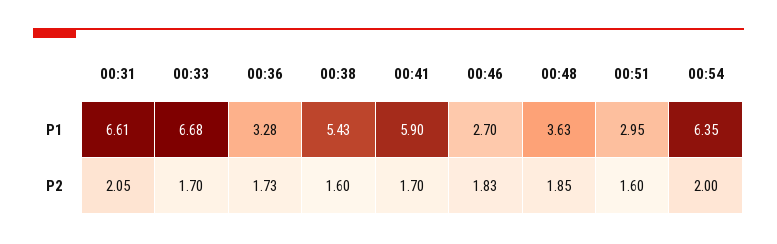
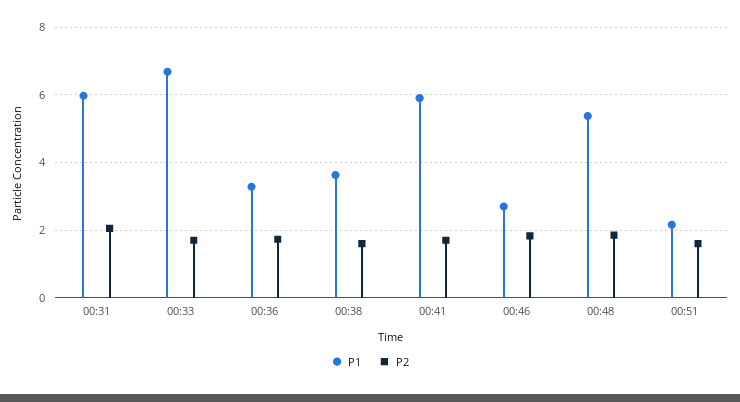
  {
    "P1": {
-     "00:31": 6.61,
+     "00:31": 6,
      "00:33": 6.68,
      "00:36": 3.28,
-     "00:38": 5.43,
+     "00:38": 3.6,
      "00:41": 5.9,
      "00:46": 2.7,
-     "00:48": 3.63,
+     "00:48": 5.4,
-     "00:51": 2.95,
+     "00:51": 2.2
-     "00:54": 6.35
    },
    "P2": {
      "00:31": 2.05,
      "00:33": 1.7,
      "00:36": 1.73,
      "00:38": 1.6,
      "00:41": 1.7,
      "00:46": 1.83,
      "00:48": 1.85,
-     "00:51": 1.6,
+     "00:51": 1.6
-     "00:54": 2
    }
  }

